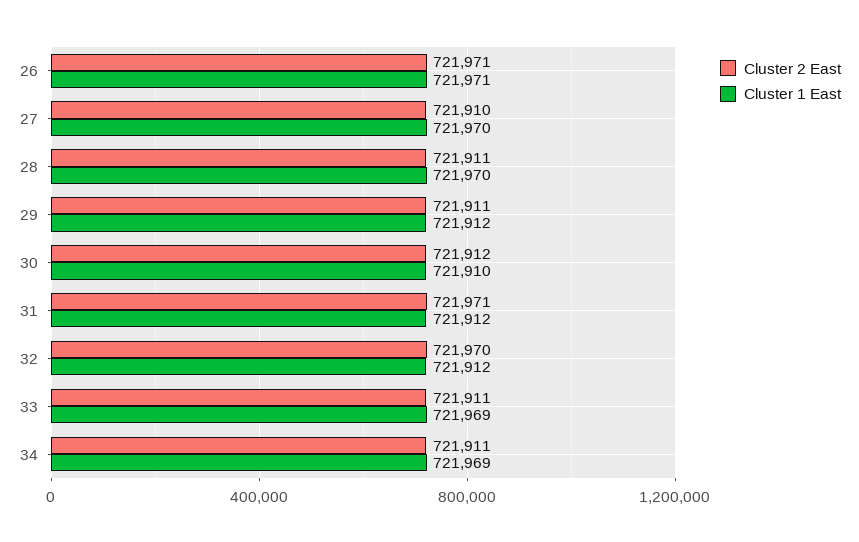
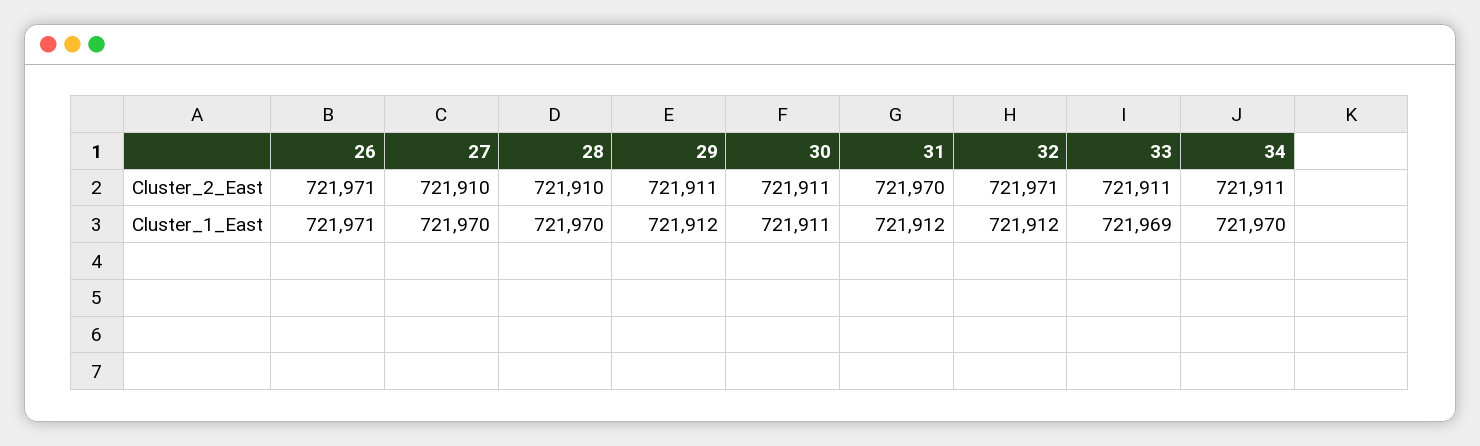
  {
    "Cluster 2 East": {
      "26": 721971,
      "27": 721910,
-     "28": 721911,
+     "28": 721910,
      "29": 721911,
-     "30": 721912,
+     "30": 721911,
-     "31": 721971,
+     "31": 721970,
-     "32": 721970,
+     "32": 721971,
      "33": 721911,
      "34": 721911
    },
    "Cluster 1 East": {
      "26": 721971,
      "27": 721970,
      "28": 721970,
      "29": 721912,
-     "30": 721910,
+     "30": 721911,
      "31": 721912,
      "32": 721912,
      "33": 721969,
-     "34": 721969
+     "34": 721970
    }
  }

